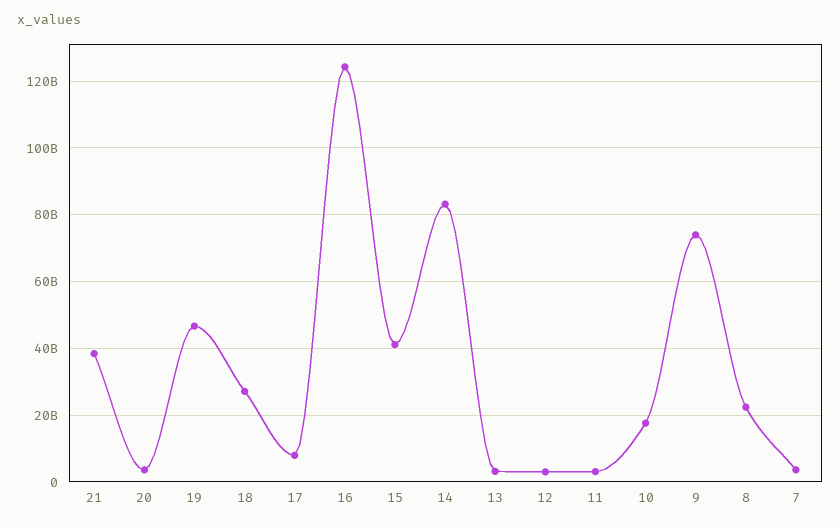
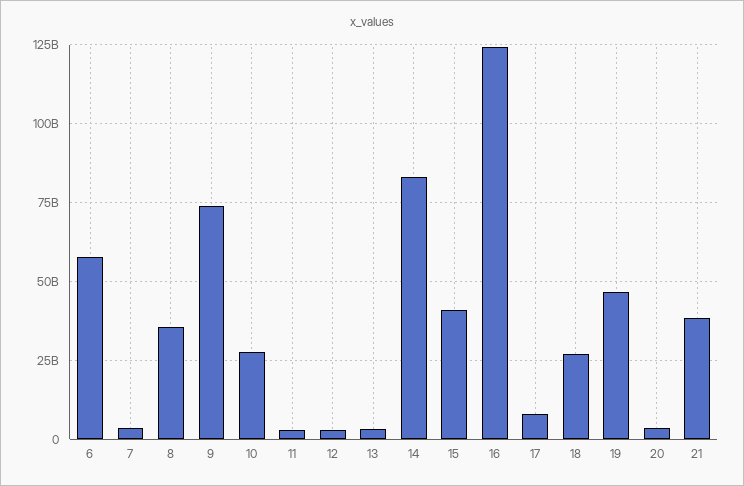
  {
    "21": 38000000000,
    "20": 4000000000,
    "19": 46000000000,
    "18": 28000000000,
    "17": 8000000000,
    "16": 124000000000,
    "15": 42000000000,
    "14": 84000000000,
    "13": 4000000000,
    "12": 4000000000,
    "11": 4000000000,
-   "10": 18000000000,
+   "10": 27500000000,
    "9": 74000000000,
-   "8": 22000000000,
+   "8": 35000000000,
-   "7": 4000000000
+   "7": 4000000000,
+   "6": 57500000000
  }

